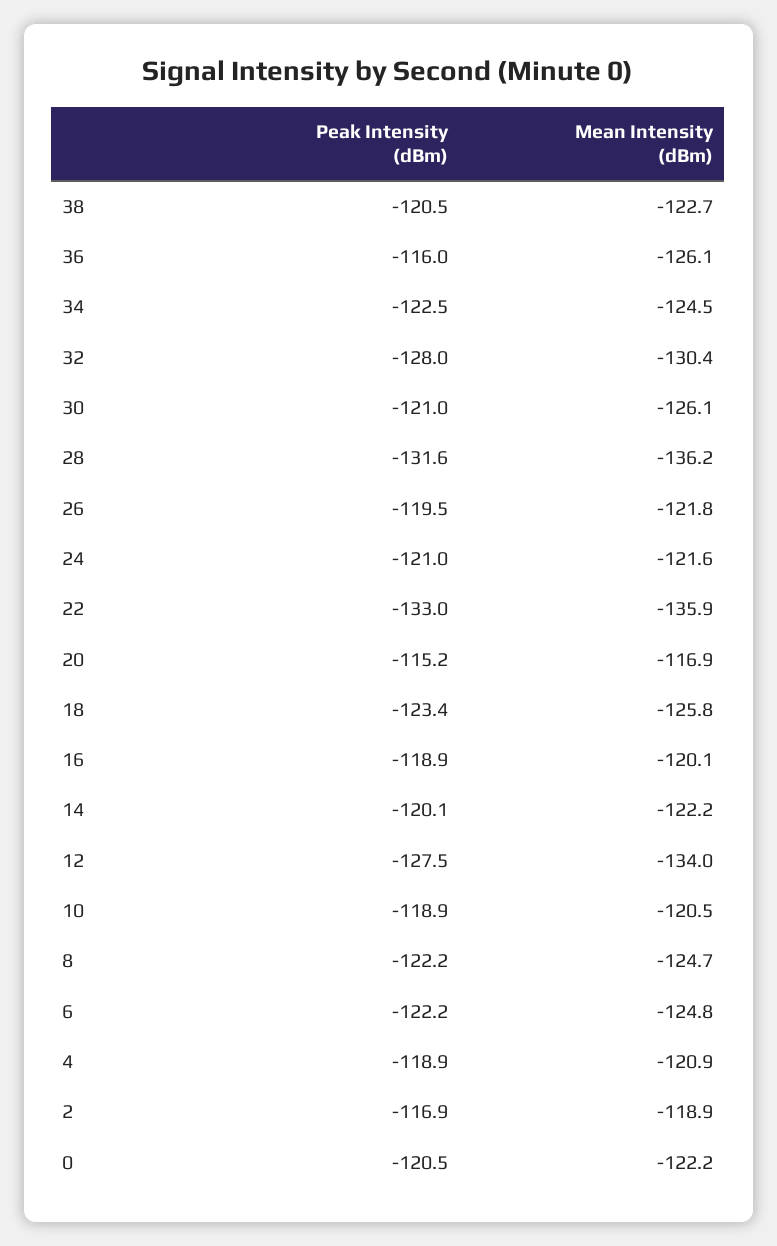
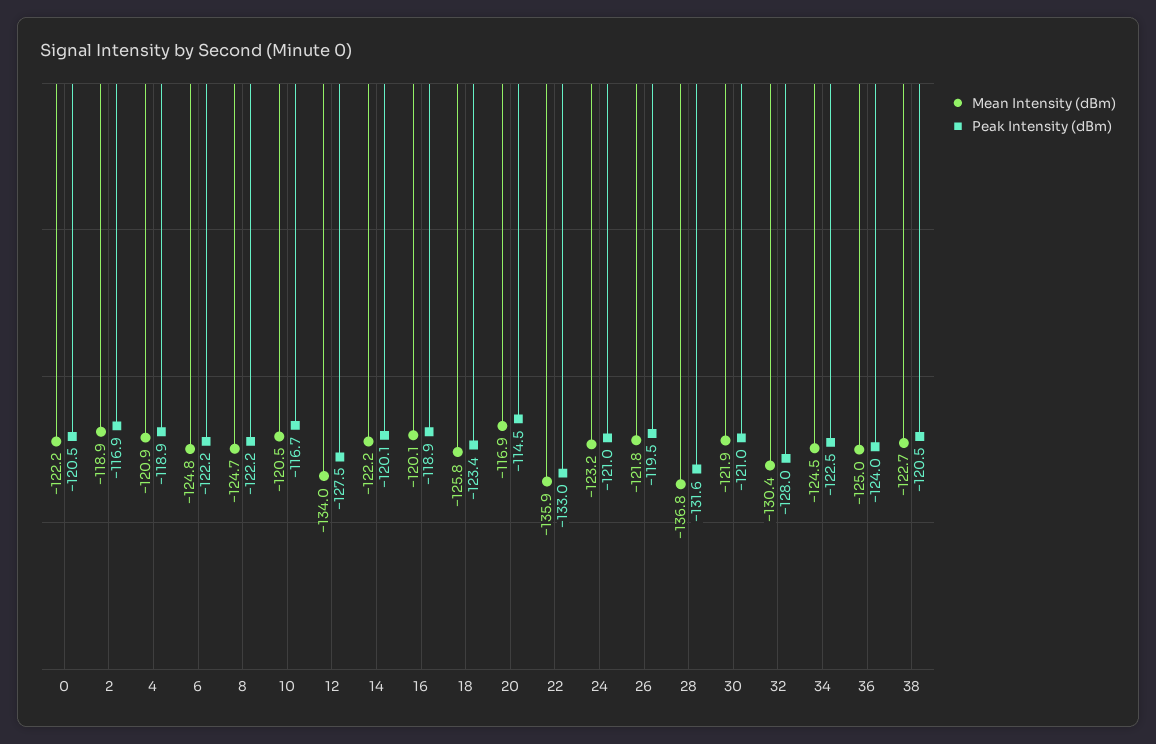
  {
    "Peak Intensity (dBm)": {
      "38": -120.5,
-     "36": -116,
+     "36": -124,
      "34": -122.5,
      "32": -128,
      "30": -121,
      "28": -131.6,
      "26": -119.5,
      "24": -121,
      "22": -133,
-     "20": -115.2,
+     "20": -114.5,
      "18": -123.4,
      "16": -118.9,
      "14": -120.1,
      "12": -127.5,
-     "10": -118.9,
+     "10": -116.7,
      "8": -122.2,
      "6": -122.2,
      "4": -118.9,
      "2": -116.9,
      "0": -120.5
    },
    "Mean Intensity (dBm)": {
      "38": -122.7,
-     "36": -126.1,
+     "36": -125,
      "34": -124.5,
      "32": -130.4,
-     "30": -126.1,
+     "30": -121.9,
-     "28": -136.2,
+     "28": -136.8,
      "26": -121.8,
-     "24": -121.6,
+     "24": -123.2,
      "22": -135.9,
      "20": -116.9,
      "18": -125.8,
      "16": -120.1,
      "14": -122.2,
      "12": -134,
      "10": -120.5,
      "8": -124.7,
      "6": -124.8,
      "4": -120.9,
      "2": -118.9,
      "0": -122.2
    }
  }

